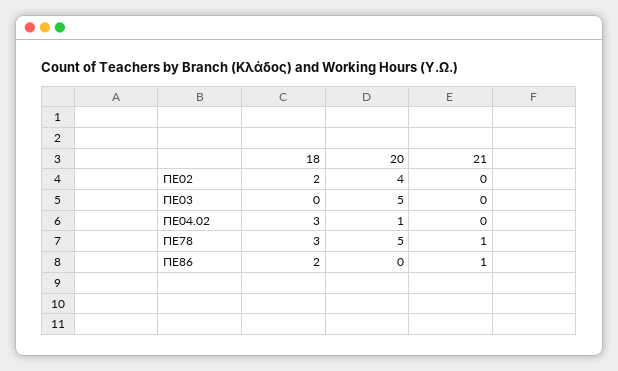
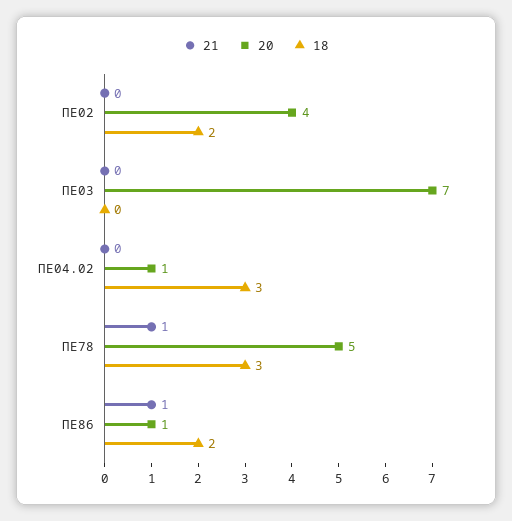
  {
    "18": {
      "ΠΕ02": 2,
      "ΠΕ03": 0,
      "ΠΕ04.02": 3,
      "ΠΕ78": 3,
      "ΠΕ86": 2
    },
    "20": {
      "ΠΕ02": 4,
-     "ΠΕ03": 5,
+     "ΠΕ03": 7,
      "ΠΕ04.02": 1,
      "ΠΕ78": 5,
-     "ΠΕ86": 0
+     "ΠΕ86": 1
    },
    "21": {
      "ΠΕ02": 0,
      "ΠΕ03": 0,
      "ΠΕ04.02": 0,
      "ΠΕ78": 1,
      "ΠΕ86": 1
    }
  }

